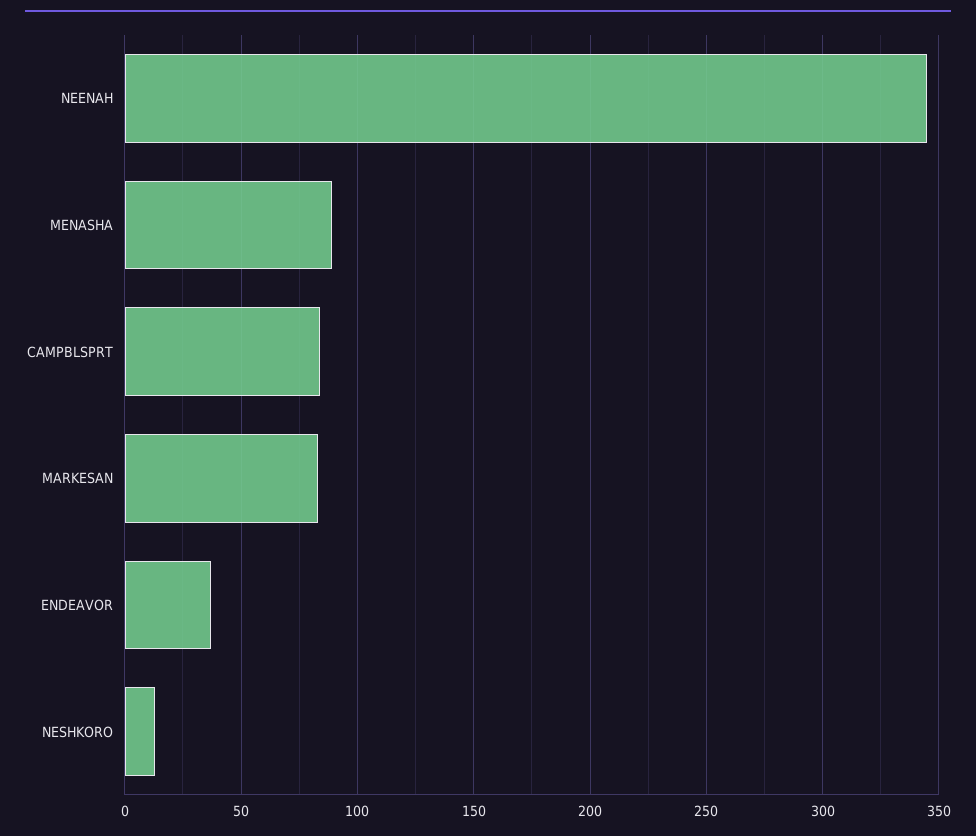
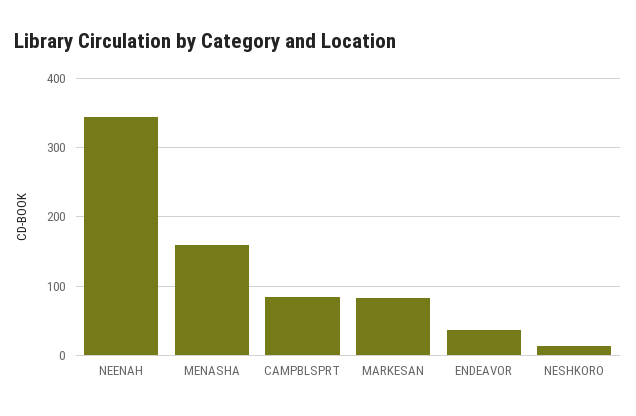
  {
    "NEENAH": 345,
-   "MENASHA": 90,
+   "MENASHA": 160,
    "CAMPBLSPRT": 85,
    "MARKESAN": 85,
    "ENDEAVOR": 35,
    "NESHKORO": 15
  }

